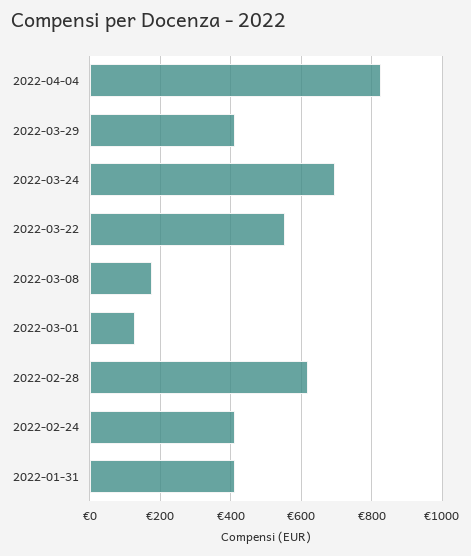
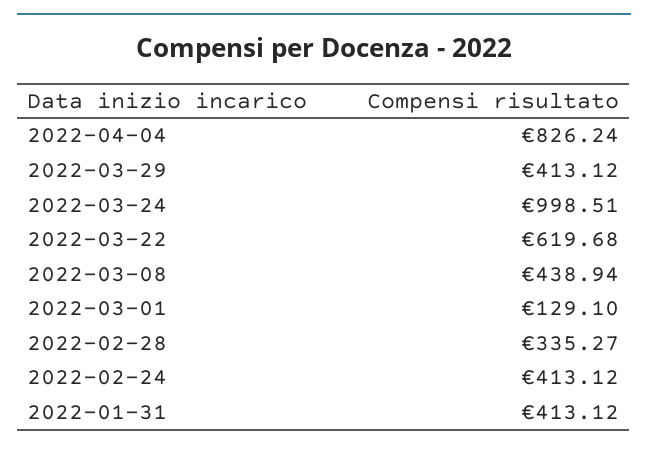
  {
    "2022-04-04": 826.24,
    "2022-03-29": 413.12,
-   "2022-03-24": 700,
+   "2022-03-24": 998.51,
-   "2022-03-22": 560,
+   "2022-03-22": 619.68,
-   "2022-03-08": 180,
+   "2022-03-08": 438.94,
    "2022-03-01": 129.1,
-   "2022-02-28": 620,
+   "2022-02-28": 335.27,
    "2022-02-24": 413.12,
    "2022-01-31": 413.12
  }

